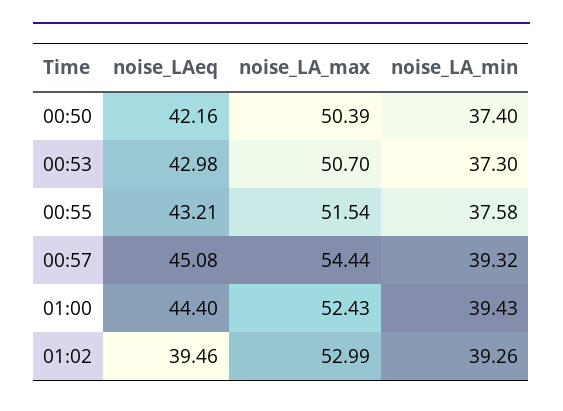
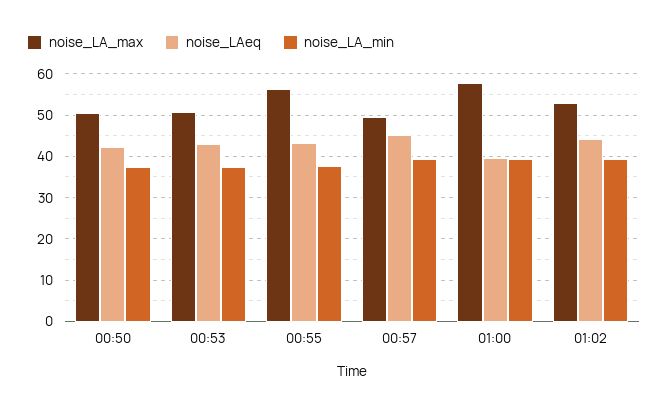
  {
    "noise_LAeq": {
      "00:50": 42.16,
      "00:53": 42.98,
      "00:55": 43.21,
      "00:57": 45.08,
-     "01:00": 44.4,
+     "01:00": 40,
-     "01:02": 39.46
+     "01:02": 44
    },
    "noise_LA_max": {
      "00:50": 50.39,
      "00:53": 50.7,
-     "00:55": 51.54,
+     "00:55": 56,
-     "00:57": 54.44,
+     "00:57": 50,
-     "01:00": 52.43,
+     "01:00": 58,
      "01:02": 52.99
    },
    "noise_LA_min": {
      "00:50": 37.4,
      "00:53": 37.3,
      "00:55": 37.58,
      "00:57": 39.32,
      "01:00": 39.43,
      "01:02": 39.26
    }
  }

